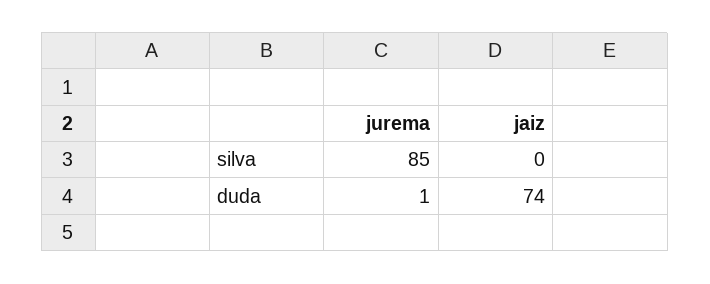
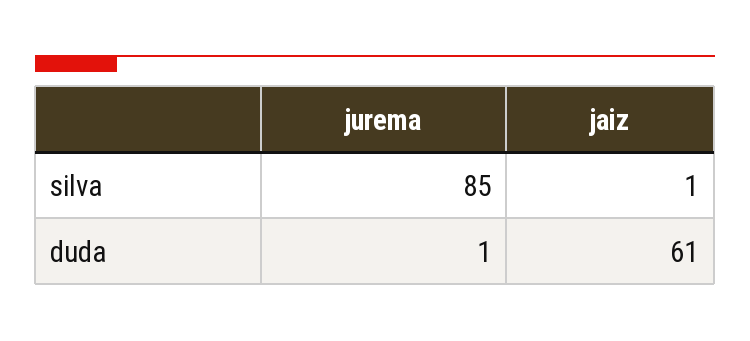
  {
    "jurema": {
      "silva": 85,
      "duda": 1
    },
    "jaiz": {
-     "silva": 0,
+     "silva": 1,
-     "duda": 74
+     "duda": 61
    }
  }

